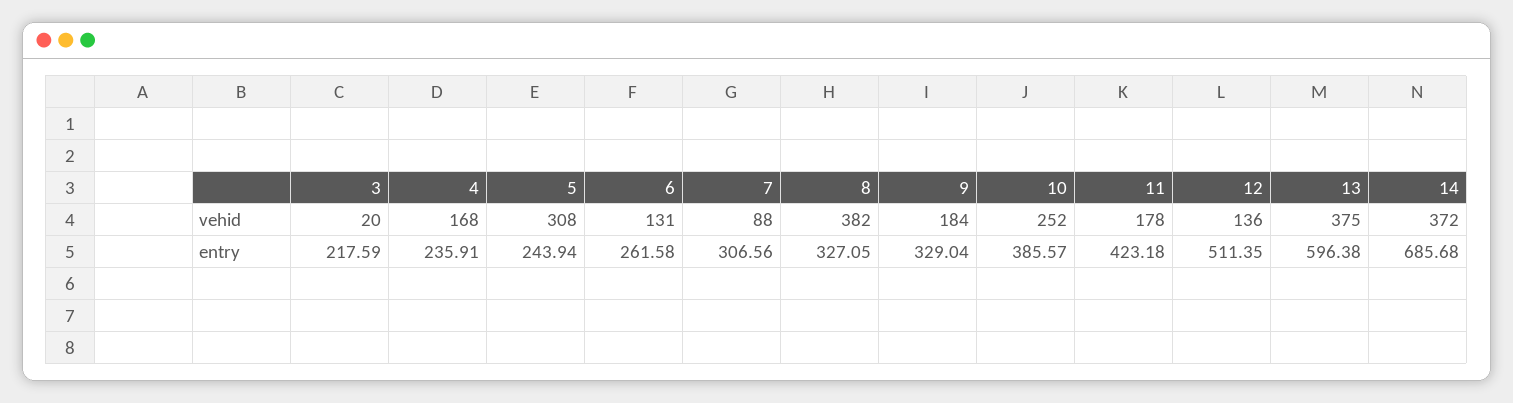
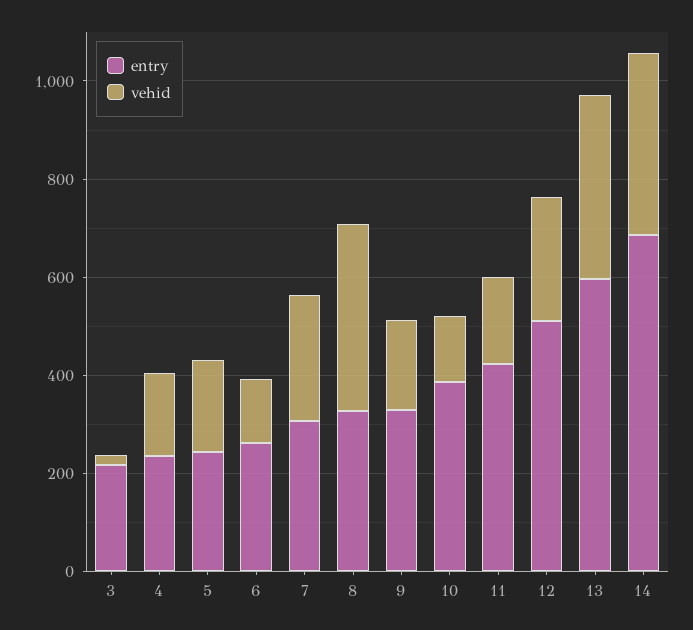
  {
    "vehid": {
      "3": 20,
      "4": 168,
-     "5": 308,
+     "5": 200,
      "6": 131,
-     "7": 88,
+     "7": 250,
      "8": 382,
      "9": 184,
-     "10": 252,
+     "10": 150,
      "11": 178,
-     "12": 136,
+     "12": 250,
      "13": 375,
      "14": 372
    },
    "entry": {
      "3": 217.59,
      "4": 235.91,
      "5": 243.94,
      "6": 261.58,
      "7": 306.56,
      "8": 327.05,
      "9": 329.04,
      "10": 385.57,
      "11": 423.18,
      "12": 511.35,
      "13": 596.38,
      "14": 685.68
    }
  }

